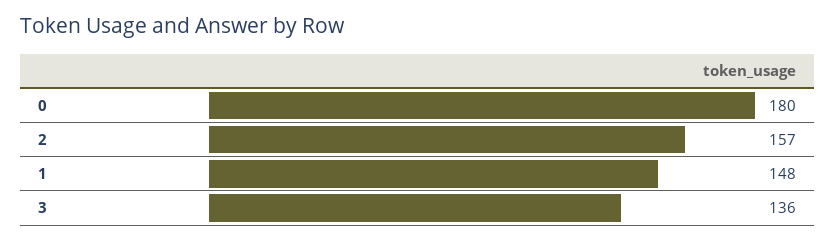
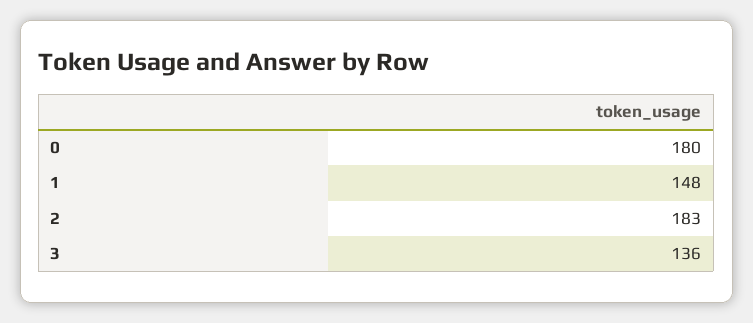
  {
    "0": 180,
-   "2": 157,
+   "2": 183,
    "1": 148,
    "3": 136
  }

